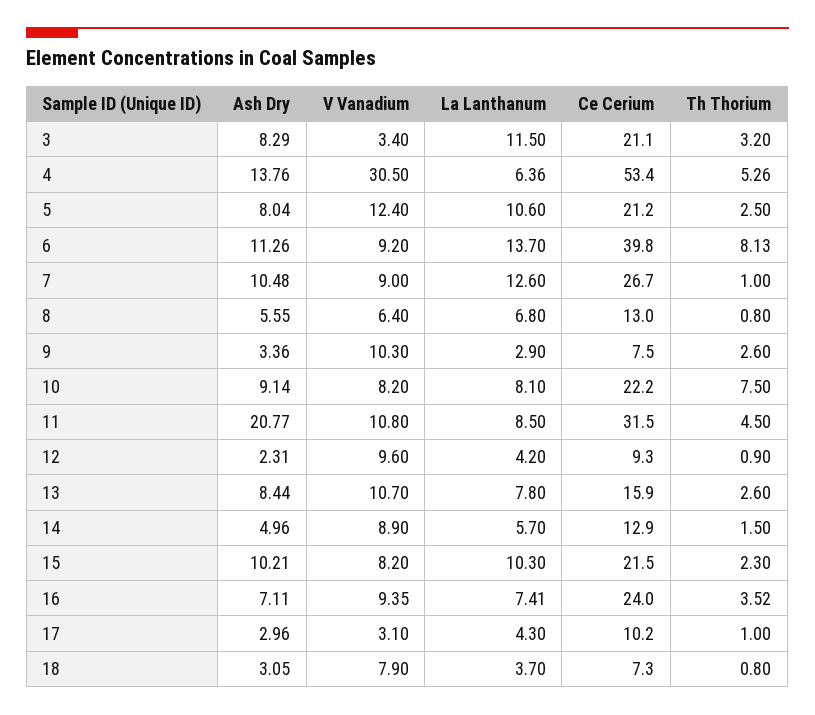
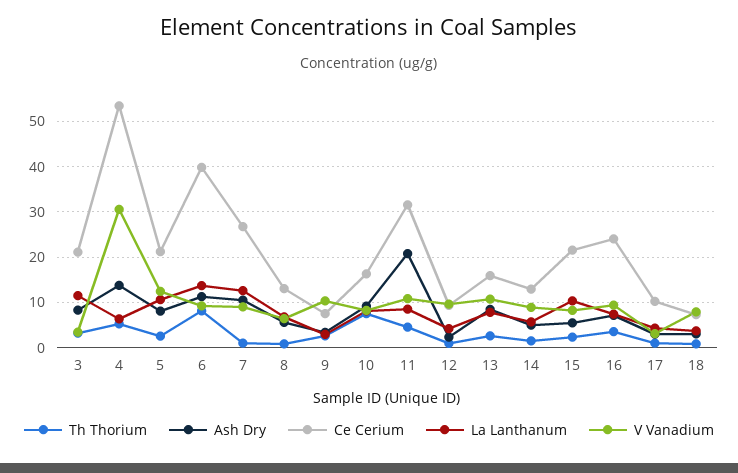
  {
    "Ash Dry": {
      "3": 8.29,
      "4": 13.76,
      "5": 8.04,
      "6": 11.26,
      "7": 10.48,
      "8": 5.55,
      "9": 3.36,
      "10": 9.14,
      "11": 20.77,
      "12": 2.31,
      "13": 8.44,
      "14": 4.96,
-     "15": 10.21,
+     "15": 6,
      "16": 7.11,
      "17": 2.96,
      "18": 3.05
    },
    "V Vanadium": {
      "3": 3.4,
      "4": 30.5,
      "5": 12.4,
      "6": 9.2,
      "7": 9,
      "8": 6.4,
      "9": 10.3,
      "10": 8.2,
      "11": 10.8,
      "12": 9.6,
      "13": 10.7,
      "14": 8.9,
      "15": 8.2,
      "16": 9.35,
      "17": 3.1,
      "18": 7.9
    },
    "La Lanthanum": {
      "3": 11.5,
      "4": 6.36,
      "5": 10.6,
      "6": 13.7,
      "7": 12.6,
      "8": 6.8,
      "9": 2.9,
      "10": 8.1,
      "11": 8.5,
      "12": 4.2,
      "13": 7.8,
      "14": 5.7,
      "15": 10.3,
      "16": 7.41,
      "17": 4.3,
      "18": 3.7
    },
    "Ce Cerium": {
      "3": 21.1,
      "4": 53.4,
      "5": 21.2,
      "6": 39.8,
      "7": 26.7,
      "8": 13,
      "9": 7.5,
-     "10": 22.2,
+     "10": 16,
      "11": 31.5,
      "12": 9.3,
      "13": 15.9,
      "14": 12.9,
      "15": 21.5,
      "16": 24,
      "17": 10.2,
      "18": 7.3
    },
    "Th Thorium": {
      "3": 3.2,
      "4": 5.26,
      "5": 2.5,
      "6": 8.13,
      "7": 1,
      "8": 0.8,
      "9": 2.6,
      "10": 7.5,
      "11": 4.5,
      "12": 0.9,
      "13": 2.6,
      "14": 1.5,
      "15": 2.3,
      "16": 3.52,
      "17": 1,
      "18": 0.8
    }
  }

